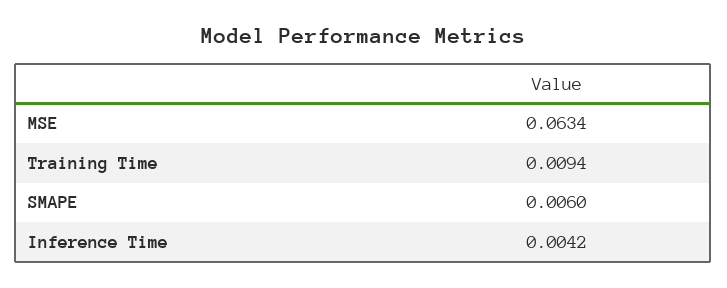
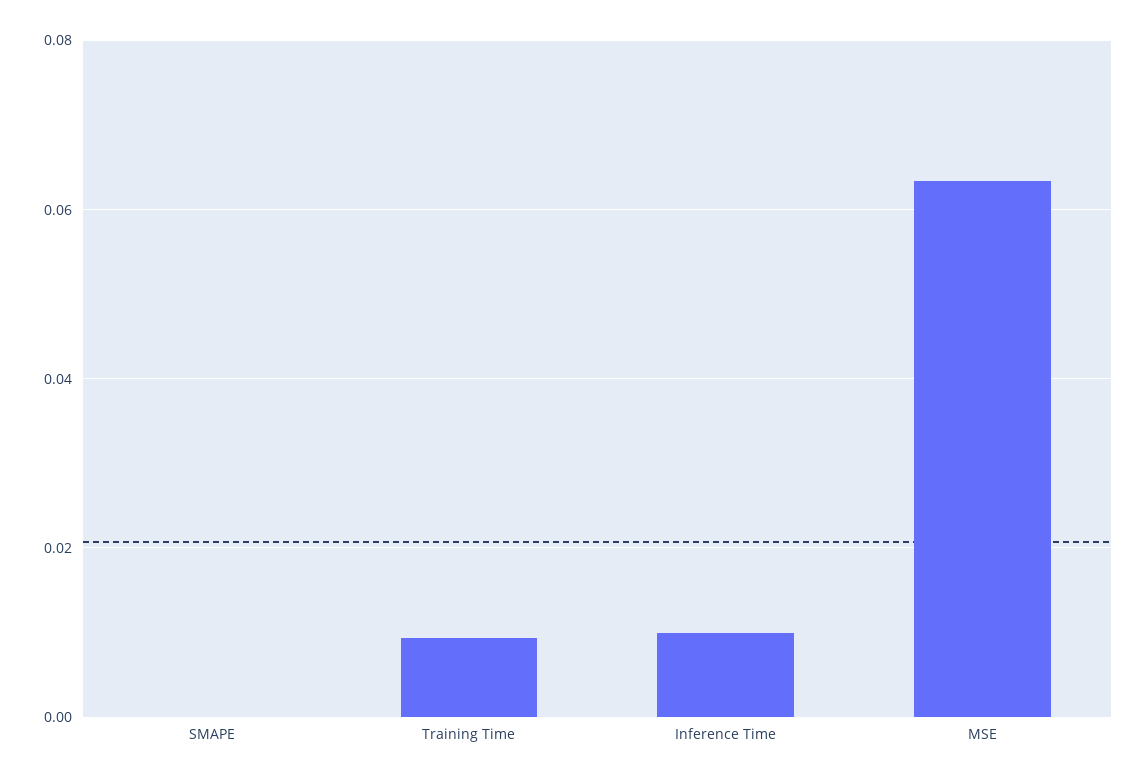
  {
    "MSE": 0.0634,
    "Training Time": 0.0094,
-   "SMAPE": 0.006,
+   "SMAPE": 0,
-   "Inference Time": 0.0042
+   "Inference Time": 0.01
  }

